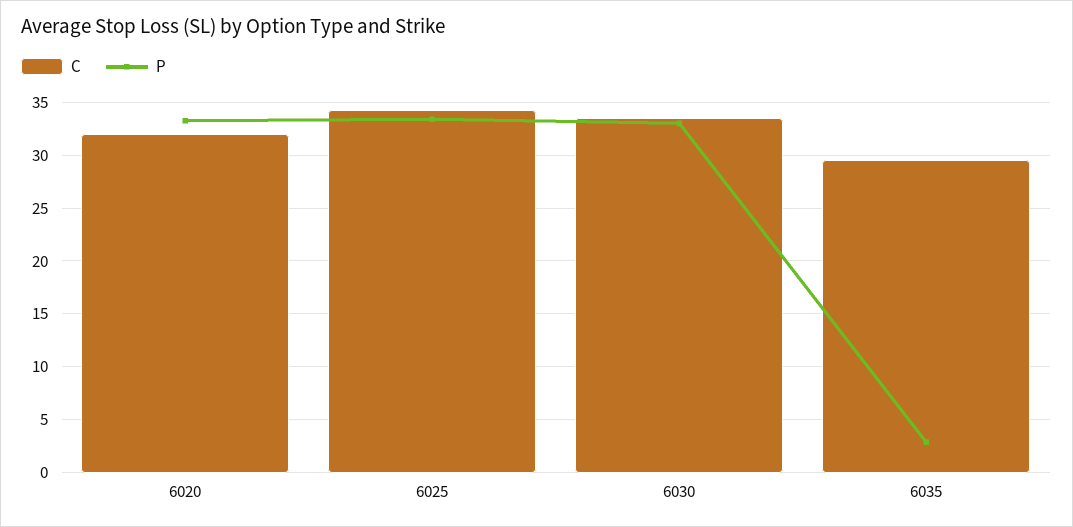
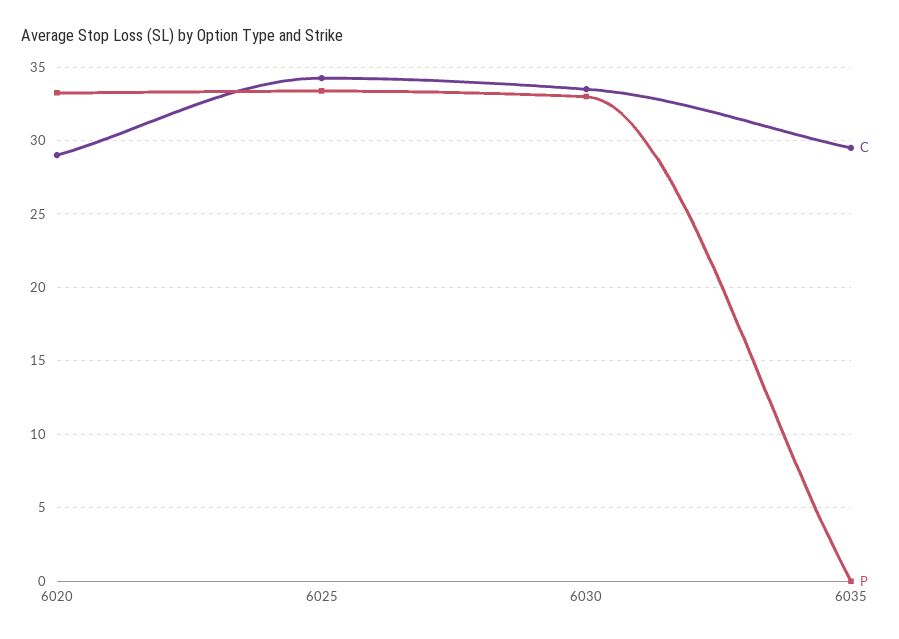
  {
    "C": {
-     "6020": 32,
+     "6020": 29,
      "6025": 34.5,
      "6030": 33.5,
      "6035": 29.5
    },
    "P": {
      "6020": 33.5,
      "6025": 33.5,
      "6030": 33,
-     "6035": 3
+     "6035": 0
    }
  }

